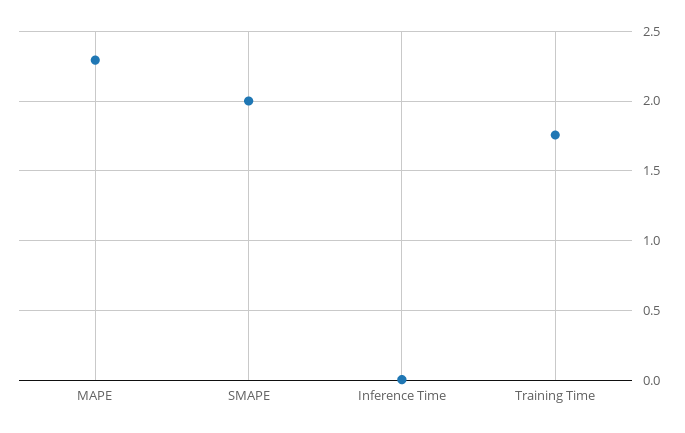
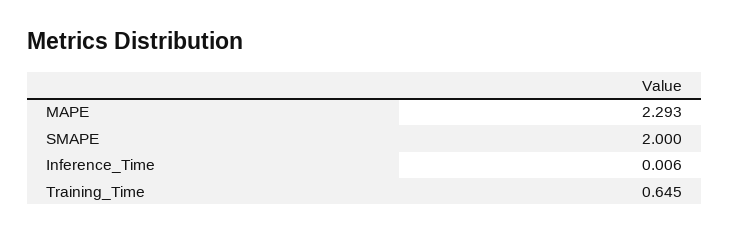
  {
    "MAPE": 2.293,
    "SMAPE": 2,
    "Inference Time": 0.006,
-   "Training Time": 1.75
+   "Training Time": 0.645
  }

